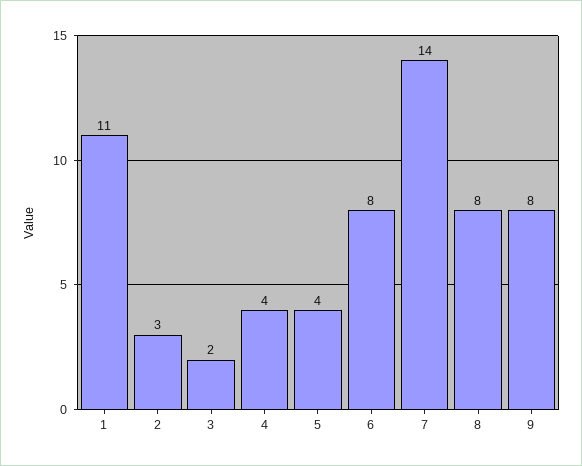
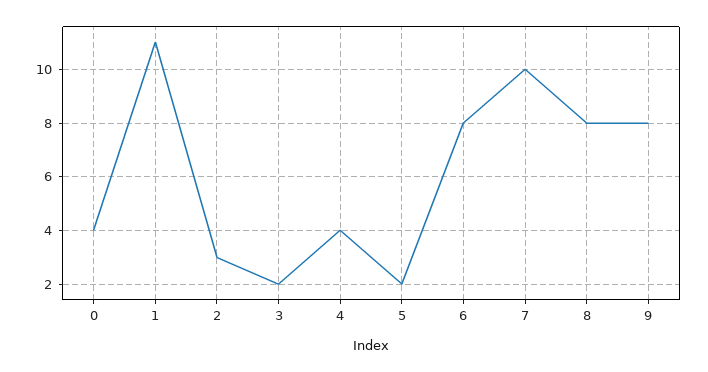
  {
    "1": 11,
    "2": 3,
    "3": 2,
    "4": 4,
-   "5": 4,
+   "5": 2,
    "6": 8,
-   "7": 14,
+   "7": 10,
    "8": 8,
-   "9": 8
+   "9": 8,
+   "0": 4
  }

